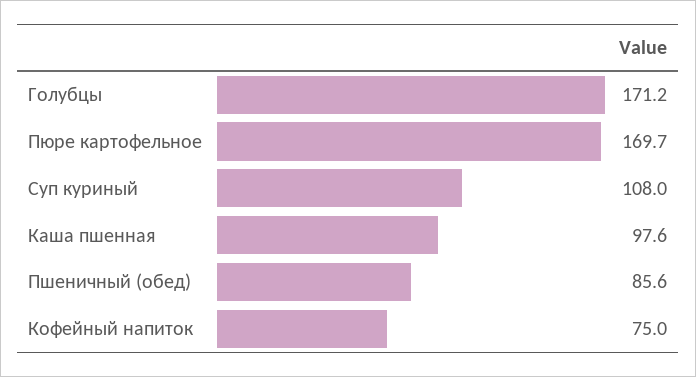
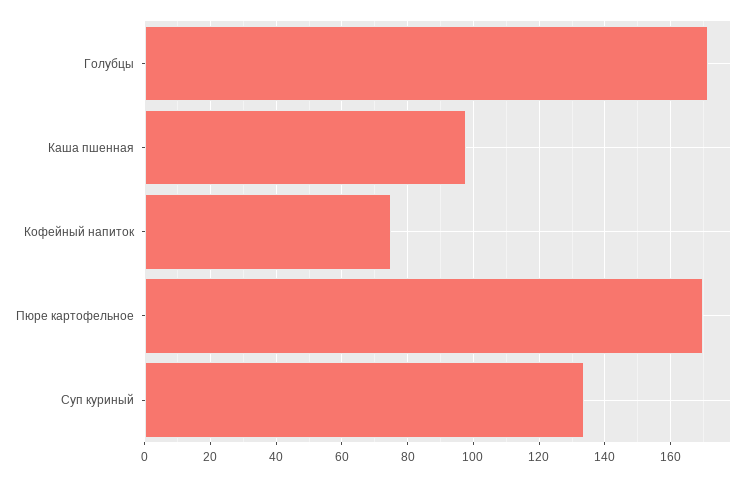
  {
    "Голубцы": 171.2,
    "Пюре картофельное": 169.7,
-   "Суп куриный": 108,
+   "Суп куриный": 134,
    "Каша пшенная": 97.6,
-   "Пшеничный (обед)": 85.6,
    "Кофейный напиток": 75
  }

